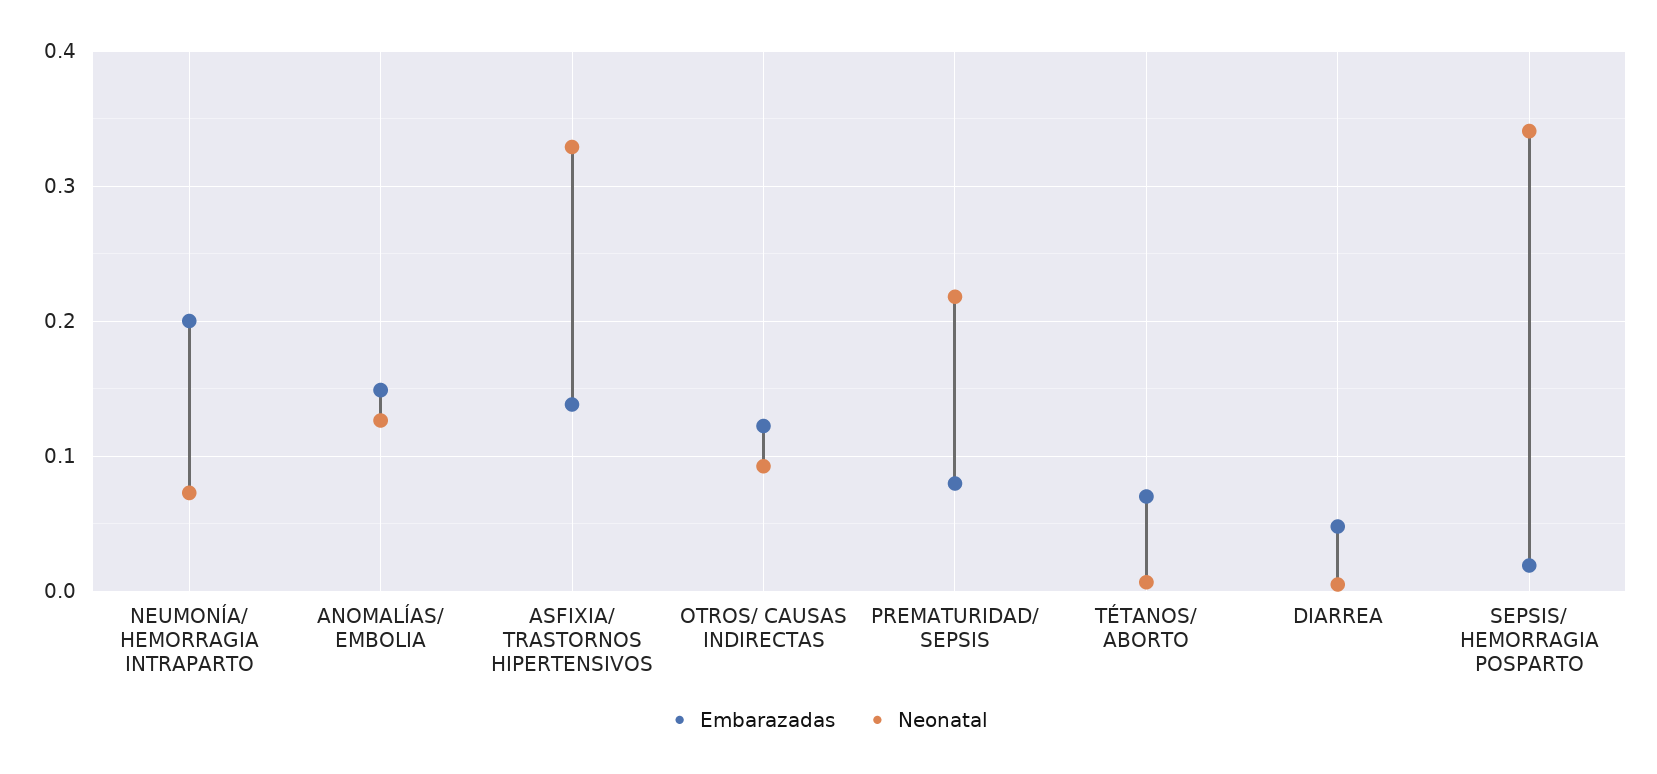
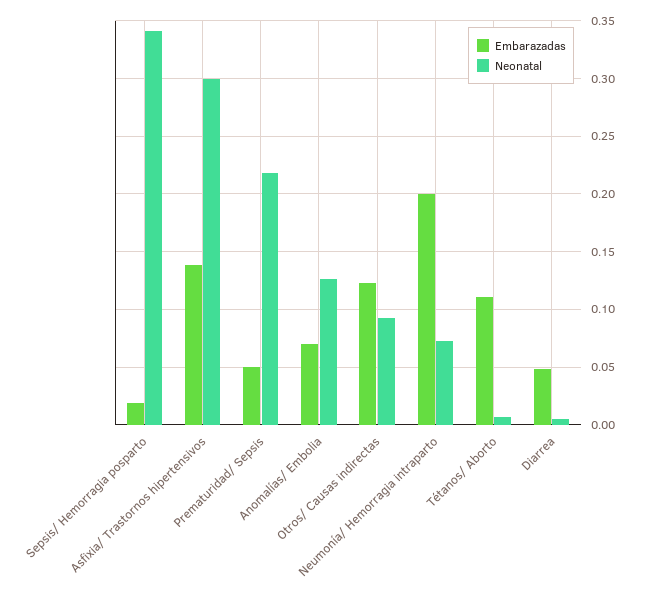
  {
    "Embarazadas": {
      "NEUMONÍA/ HEMORRAGIA INTRAPARTO": 0.2,
-     "ANOMALÍAS/ EMBOLIA": 0.15,
+     "ANOMALÍAS/ EMBOLIA": 0.07,
      "ASFIXIA/ TRASTORNOS HIPERTENSIVOS": 0.14,
      "OTROS/ CAUSAS INDIRECTAS": 0.12,
-     "PREMATURIDAD/ SEPSIS": 0.08,
+     "PREMATURIDAD/ SEPSIS": 0.05,
-     "TÉTANOS/ ABORTO": 0.07,
+     "TÉTANOS/ ABORTO": 0.11,
      "DIARREA": 0.05,
      "SEPSIS/ HEMORRAGIA POSPARTO": 0.02
    },
    "Neonatal": {
      "NEUMONÍA/ HEMORRAGIA INTRAPARTO": 0.07,
      "ANOMALÍAS/ EMBOLIA": 0.13,
-     "ASFIXIA/ TRASTORNOS HIPERTENSIVOS": 0.33,
+     "ASFIXIA/ TRASTORNOS HIPERTENSIVOS": 0.3,
      "OTROS/ CAUSAS INDIRECTAS": 0.09,
      "PREMATURIDAD/ SEPSIS": 0.22,
      "TÉTANOS/ ABORTO": 0.01,
      "DIARREA": 0.01,
      "SEPSIS/ HEMORRAGIA POSPARTO": 0.34
    }
  }

